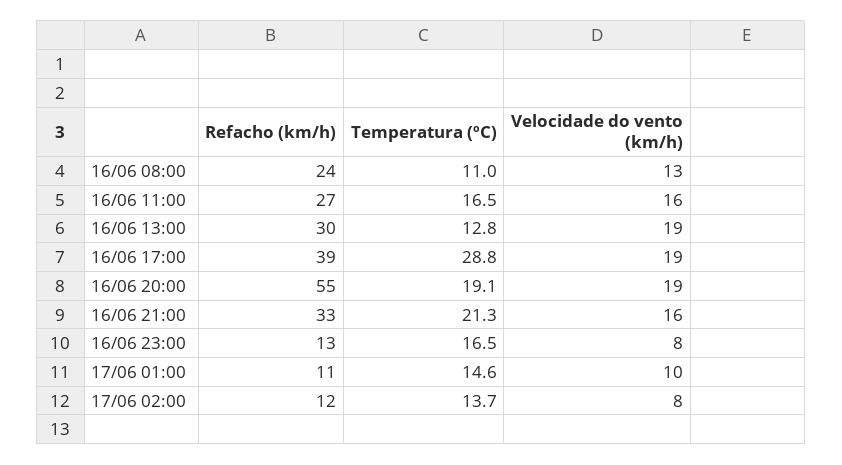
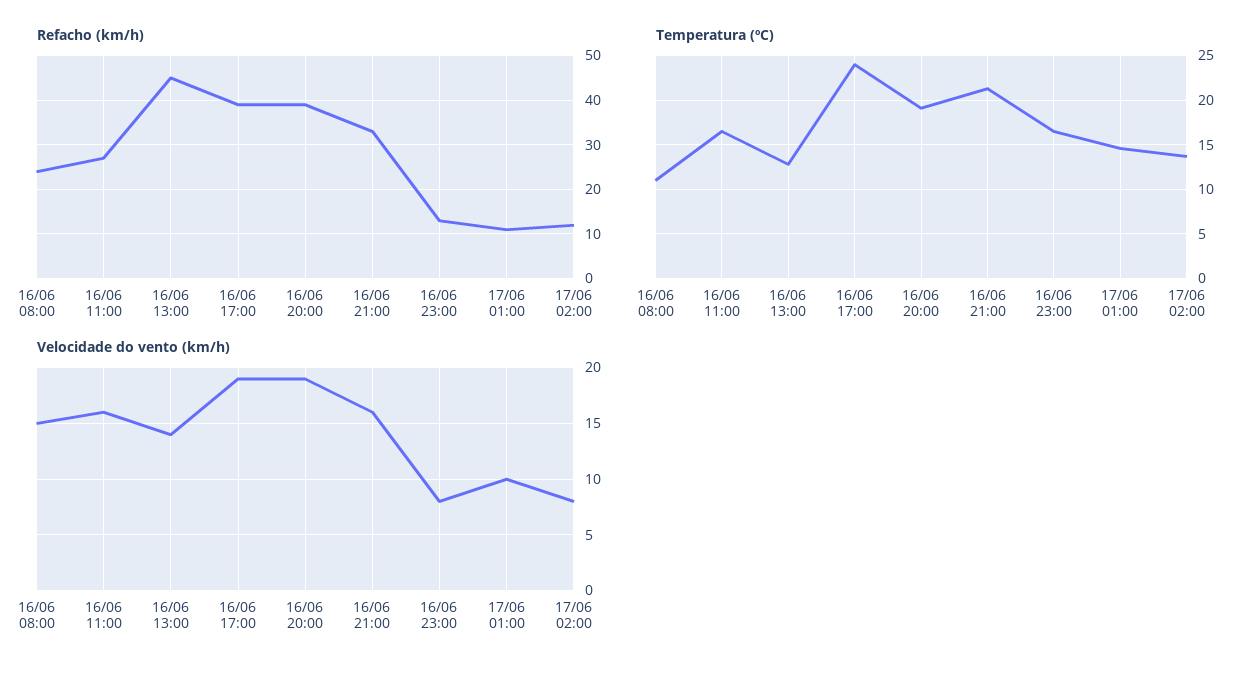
  {
    "Refacho (km/h)": {
      "16/06 08:00": 24,
      "16/06 11:00": 27,
-     "16/06 13:00": 30,
+     "16/06 13:00": 45,
      "16/06 17:00": 39,
-     "16/06 20:00": 55,
+     "16/06 20:00": 40,
      "16/06 21:00": 33,
      "16/06 23:00": 13,
      "17/06 01:00": 11,
      "17/06 02:00": 12
    },
    "Temperatura (ºC)": {
      "16/06 08:00": 11,
      "16/06 11:00": 16.5,
      "16/06 13:00": 12.8,
-     "16/06 17:00": 28.8,
+     "16/06 17:00": 24,
      "16/06 20:00": 19.1,
      "16/06 21:00": 21.3,
      "16/06 23:00": 16.5,
      "17/06 01:00": 14.6,
      "17/06 02:00": 13.7
    },
    "Velocidade do vento (km/h)": {
-     "16/06 08:00": 13,
+     "16/06 08:00": 15,
      "16/06 11:00": 16,
-     "16/06 13:00": 19,
+     "16/06 13:00": 14,
      "16/06 17:00": 19,
      "16/06 20:00": 19,
      "16/06 21:00": 16,
      "16/06 23:00": 8,
      "17/06 01:00": 10,
      "17/06 02:00": 8
    }
  }

